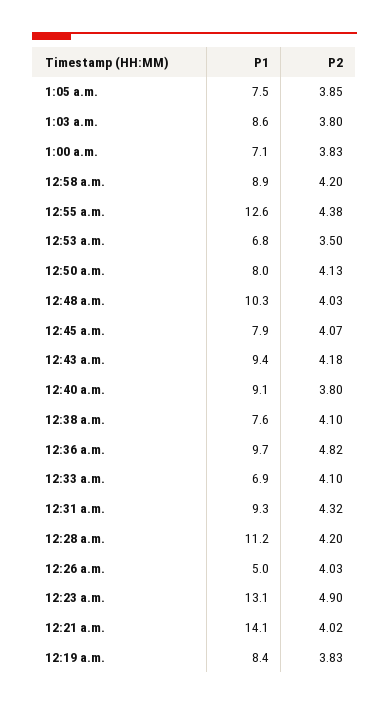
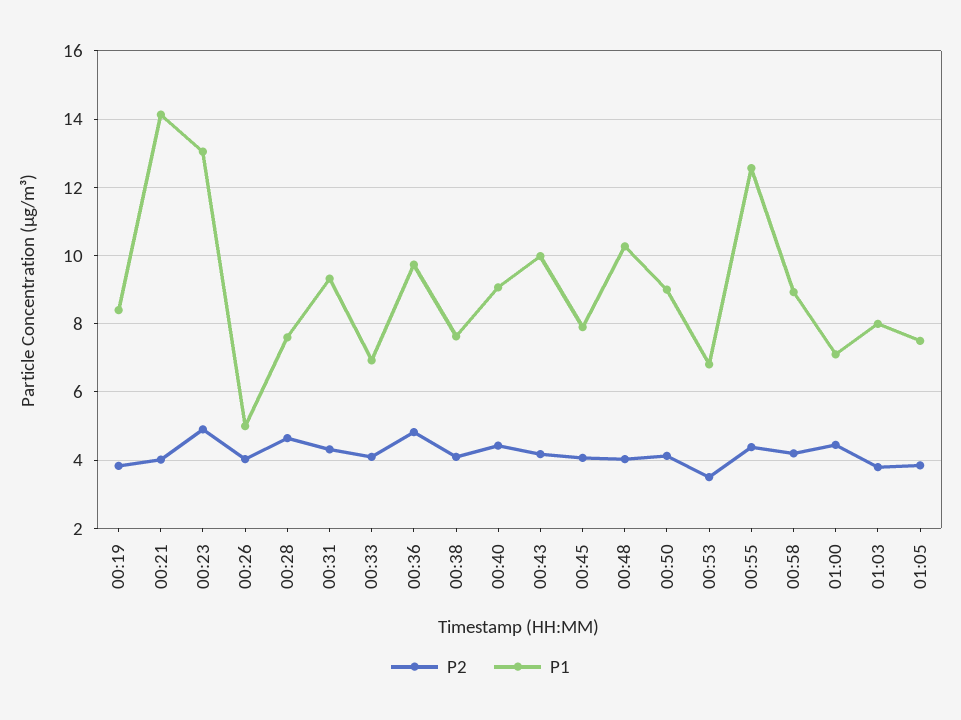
  {
    "P1": {
      "1:05 a.m.": 7.5,
-     "1:03 a.m.": 8.6,
+     "1:03 a.m.": 8,
      "1:00 a.m.": 7.1,
      "12:58 a.m.": 8.9,
      "12:55 a.m.": 12.6,
      "12:53 a.m.": 6.8,
-     "12:50 a.m.": 8,
+     "12:50 a.m.": 9,
      "12:48 a.m.": 10.3,
      "12:45 a.m.": 7.9,
-     "12:43 a.m.": 9.4,
+     "12:43 a.m.": 10,
      "12:40 a.m.": 9.1,
      "12:38 a.m.": 7.6,
      "12:36 a.m.": 9.7,
      "12:33 a.m.": 6.9,
      "12:31 a.m.": 9.3,
-     "12:28 a.m.": 11.2,
+     "12:28 a.m.": 7.6,
      "12:26 a.m.": 5,
      "12:23 a.m.": 13.1,
      "12:21 a.m.": 14.1,
      "12:19 a.m.": 8.4
    },
    "P2": {
      "1:05 a.m.": 3.85,
      "1:03 a.m.": 3.8,
-     "1:00 a.m.": 3.83,
+     "1:00 a.m.": 4.4,
      "12:58 a.m.": 4.2,
      "12:55 a.m.": 4.38,
      "12:53 a.m.": 3.5,
      "12:50 a.m.": 4.13,
      "12:48 a.m.": 4.03,
      "12:45 a.m.": 4.07,
      "12:43 a.m.": 4.18,
-     "12:40 a.m.": 3.8,
+     "12:40 a.m.": 4.4,
      "12:38 a.m.": 4.1,
      "12:36 a.m.": 4.82,
      "12:33 a.m.": 4.1,
      "12:31 a.m.": 4.32,
-     "12:28 a.m.": 4.2,
+     "12:28 a.m.": 4.6,
      "12:26 a.m.": 4.03,
      "12:23 a.m.": 4.9,
      "12:21 a.m.": 4.02,
      "12:19 a.m.": 3.83
    }
  }

